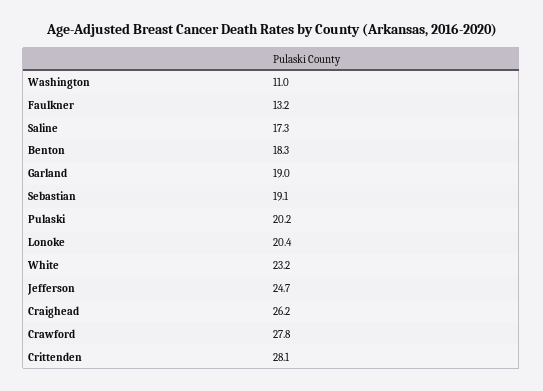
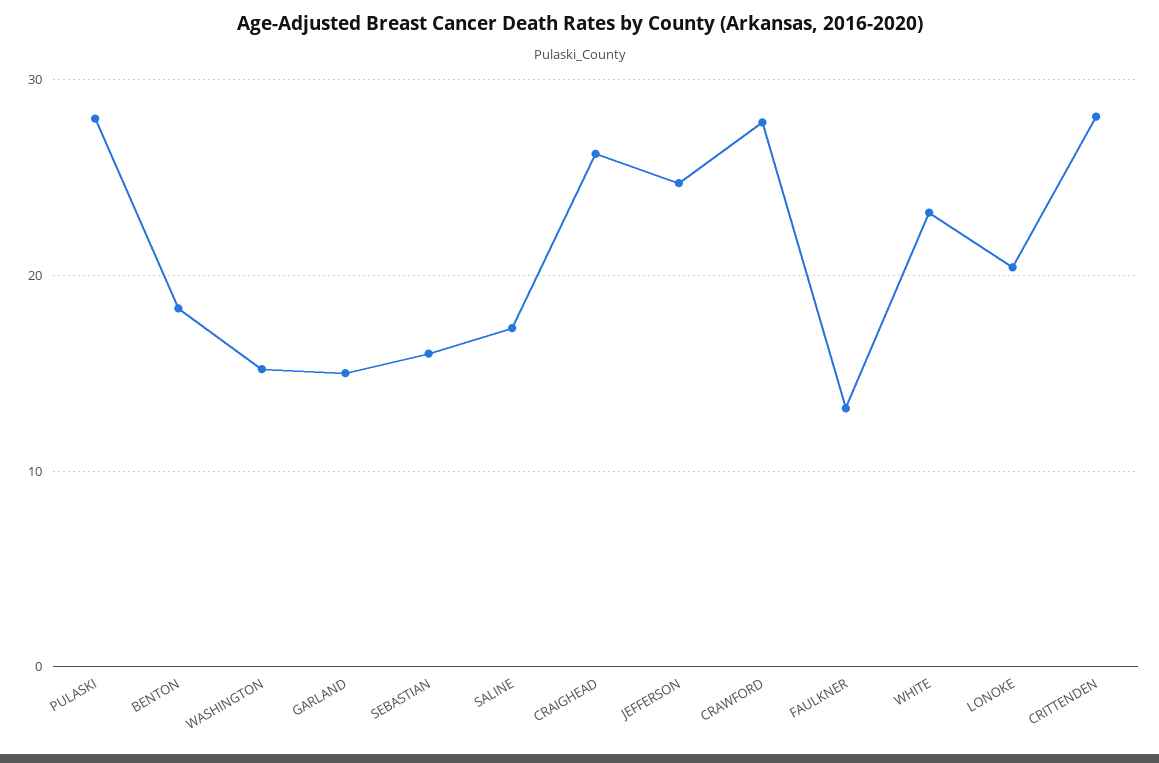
  {
-   "Washington": 11,
+   "Washington": 15,
    "Faulkner": 13.2,
    "Saline": 17.3,
    "Benton": 18.3,
-   "Garland": 19,
+   "Garland": 15,
-   "Sebastian": 19.1,
+   "Sebastian": 16,
-   "Pulaski": 20.2,
+   "Pulaski": 28,
    "Lonoke": 20.4,
    "White": 23.2,
    "Jefferson": 24.7,
    "Craighead": 26.2,
    "Crawford": 27.8,
    "Crittenden": 28.1
  }

